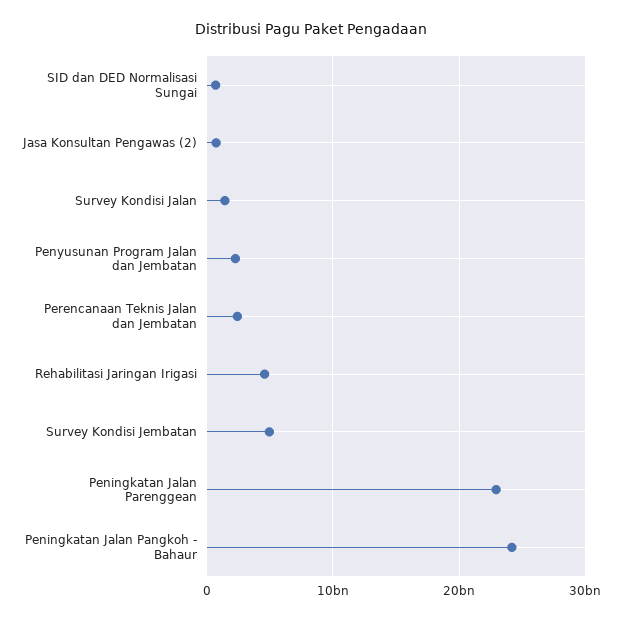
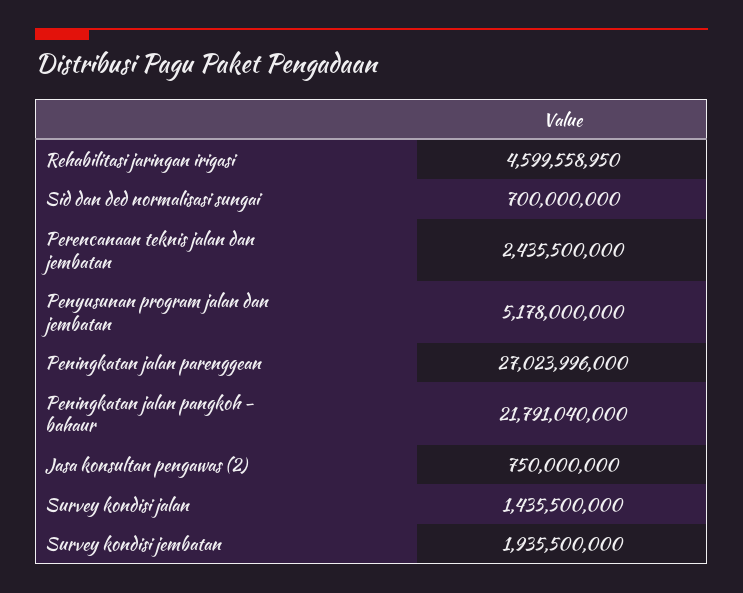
  {
    "SID dan DED Normalisasi Sungai": 700000000,
    "Jasa Konsultan Pengawas (2)": 750000000,
    "Survey Kondisi Jalan": 1435500000,
-   "Penyusunan Program Jalan dan Jembatan": 2000000000,
+   "Penyusunan Program Jalan dan Jembatan": 5178000000,
    "Perencanaan Teknis Jalan dan Jembatan": 2435500000,
    "Rehabilitasi Jaringan Irigasi": 4599558950,
-   "Survey Kondisi Jembatan": 5000000000,
+   "Survey Kondisi Jembatan": 1935500000,
-   "Peningkatan Jalan Parenggean": 23000000000,
+   "Peningkatan Jalan Parenggean": 27023996000,
-   "Peningkatan Jalan Pangkoh - Bahaur": 24000000000
+   "Peningkatan Jalan Pangkoh - Bahaur": 21791040000
  }

